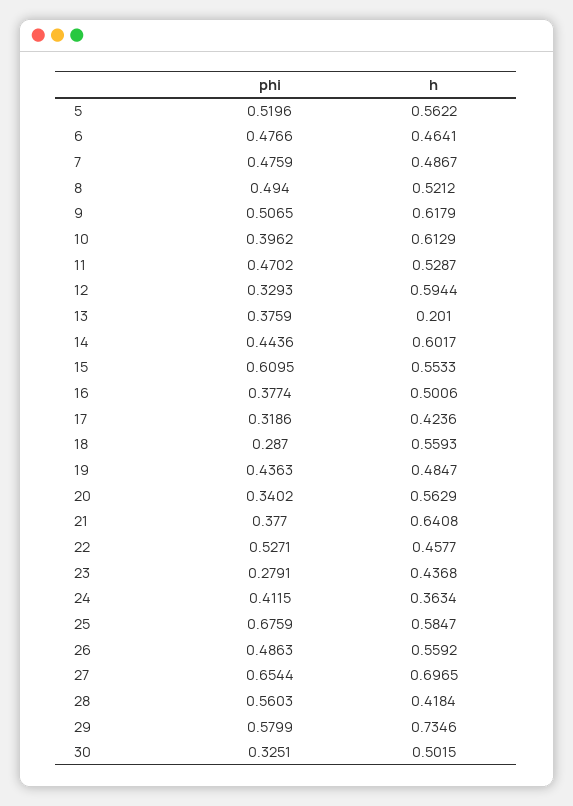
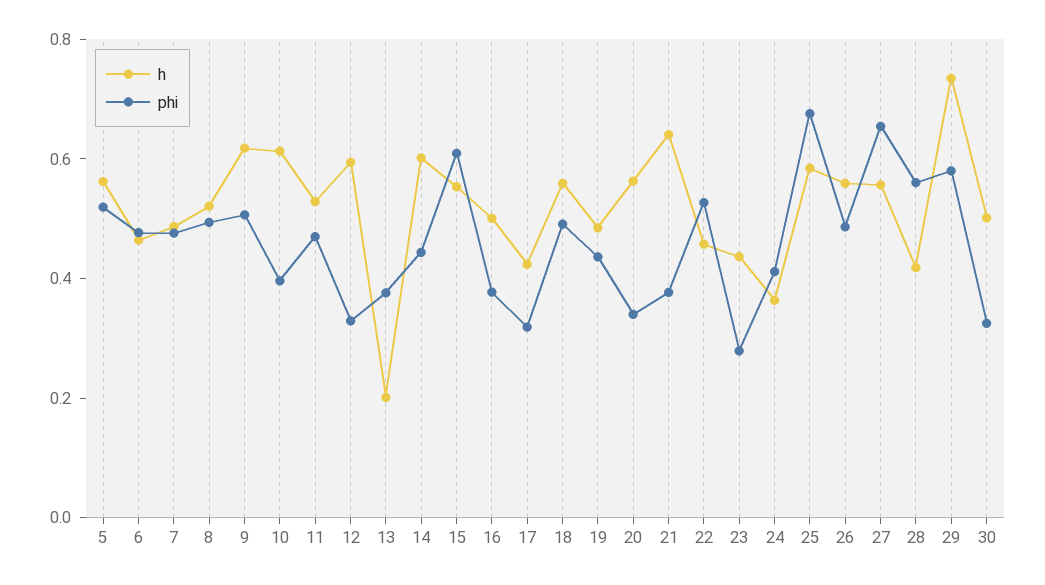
  {
    "phi": {
      "5": 0.5196,
      "6": 0.4766,
      "7": 0.4759,
      "8": 0.494,
      "9": 0.5065,
      "10": 0.3962,
      "11": 0.4702,
      "12": 0.3293,
      "13": 0.3759,
      "14": 0.4436,
      "15": 0.6095,
      "16": 0.3774,
      "17": 0.3186,
-     "18": 0.287,
+     "18": 0.5,
      "19": 0.4363,
      "20": 0.3402,
      "21": 0.377,
      "22": 0.5271,
      "23": 0.2791,
      "24": 0.4115,
      "25": 0.6759,
      "26": 0.4863,
      "27": 0.6544,
      "28": 0.5603,
      "29": 0.5799,
      "30": 0.3251
    },
    "h": {
      "5": 0.5622,
      "6": 0.4641,
      "7": 0.4867,
      "8": 0.5212,
      "9": 0.6179,
      "10": 0.6129,
      "11": 0.5287,
      "12": 0.5944,
      "13": 0.201,
      "14": 0.6017,
      "15": 0.5533,
      "16": 0.5006,
      "17": 0.4236,
      "18": 0.5593,
      "19": 0.4847,
      "20": 0.5629,
      "21": 0.6408,
      "22": 0.4577,
      "23": 0.4368,
      "24": 0.3634,
      "25": 0.5847,
      "26": 0.5592,
-     "27": 0.6965,
+     "27": 0.55,
      "28": 0.4184,
      "29": 0.7346,
      "30": 0.5015
    }
  }

